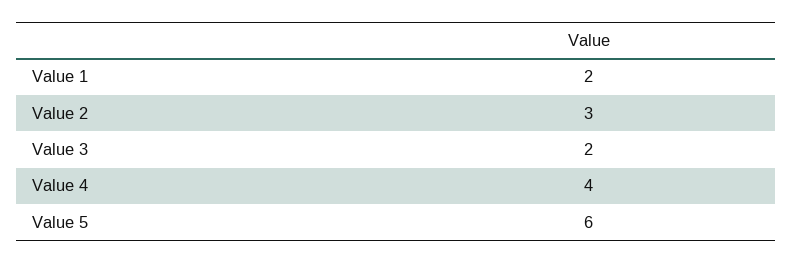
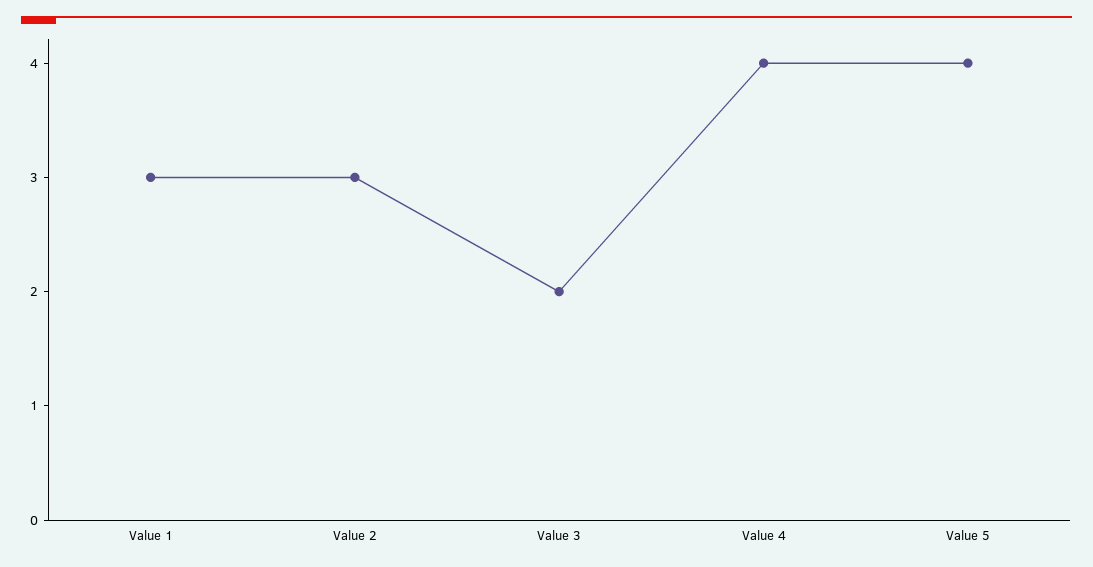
  {
-   "Value 1": 2,
+   "Value 1": 3,
    "Value 2": 3,
    "Value 3": 2,
    "Value 4": 4,
-   "Value 5": 6
+   "Value 5": 4
  }

